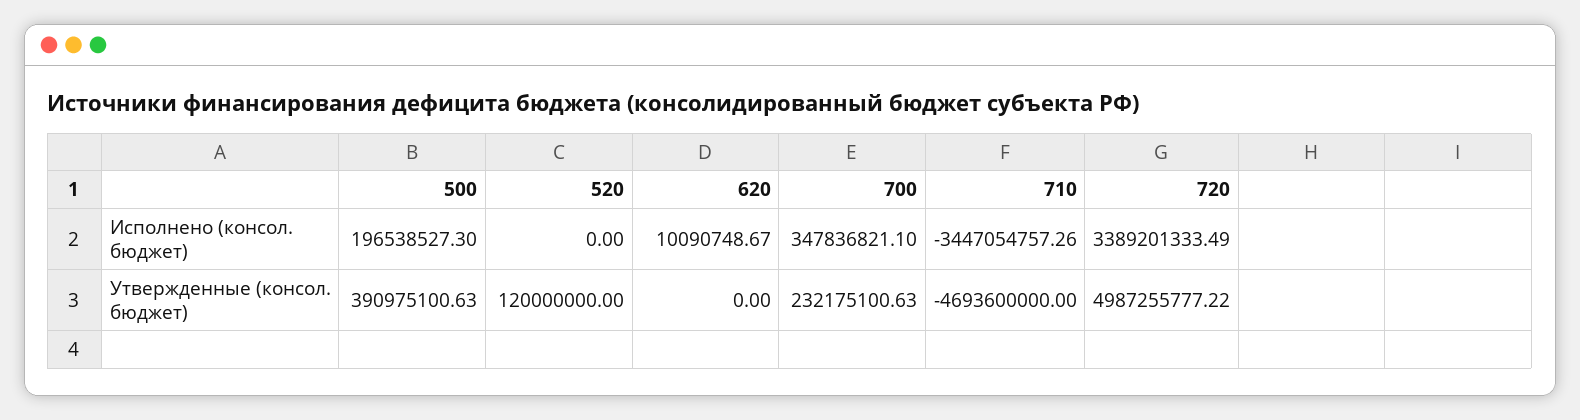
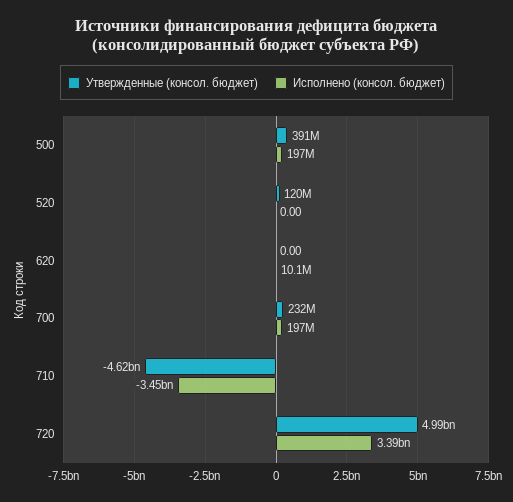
  {
    "Исполнено (консол. бюджет)": {
      "500": 196538527.3,
      "520": 0,
      "620": 10090748.67,
-     "700": 347836821.1,
+     "700": 197000000,
      "710": -3447054757.26,
      "720": 3389201333.49
    },
    "Утвержденные (консол. бюджет)": {
      "500": 390975100.63,
      "520": 120000000,
      "620": 0,
      "700": 232175100.63,
-     "710": -4693600000,
+     "710": -4620000000,
      "720": 4987255777.22
    }
  }

